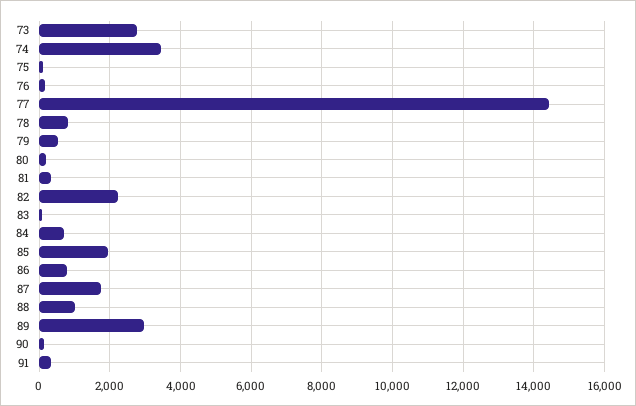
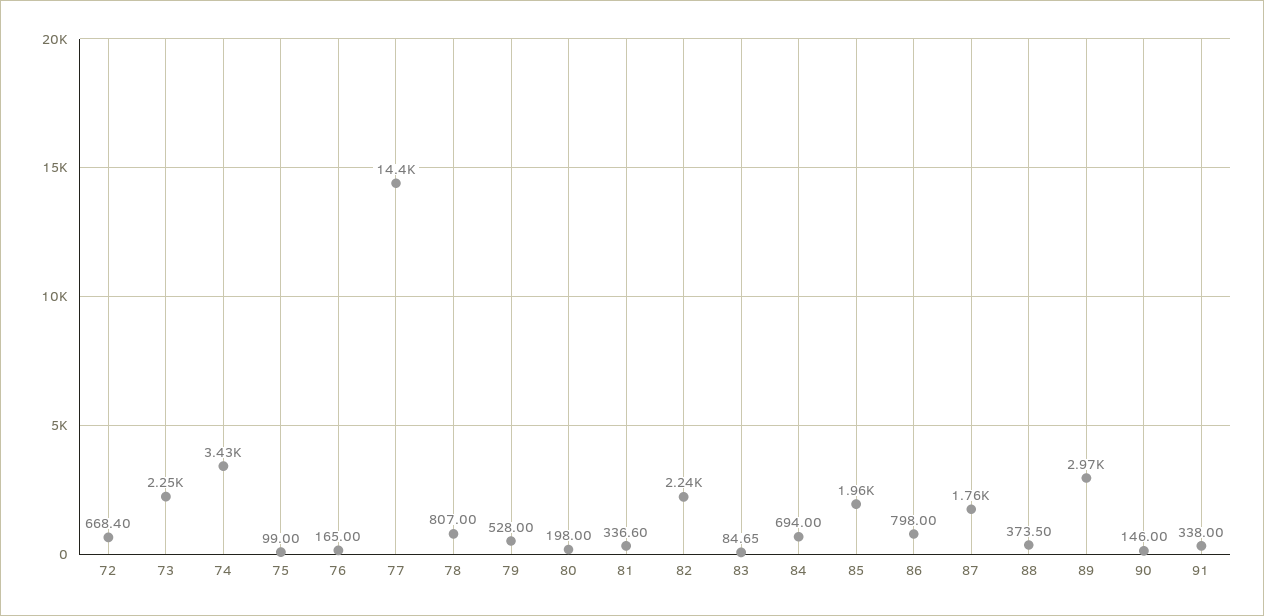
  {
-   "73": 2800,
+   "73": 2250,
    "74": 3430,
    "75": 99,
    "76": 165,
    "77": 14400,
    "78": 807,
    "79": 528,
    "80": 198,
    "81": 336.6,
    "82": 2240,
    "83": 84.65,
    "84": 694,
    "85": 1960,
    "86": 798,
    "87": 1760,
-   "88": 1000,
+   "88": 373.5,
    "89": 2970,
    "90": 146,
-   "91": 338
+   "91": 338,
+   "72": 668.4
  }

